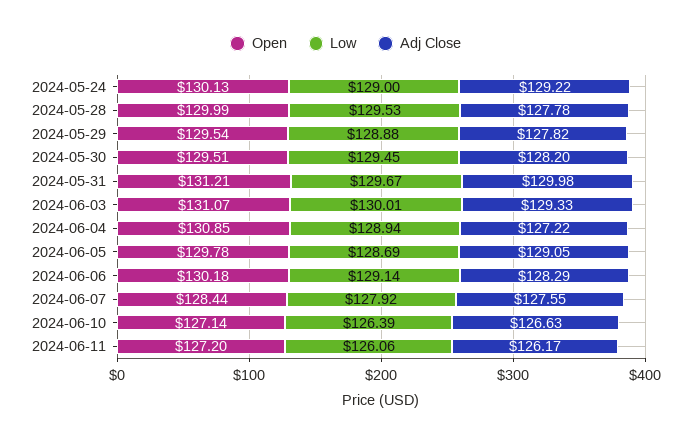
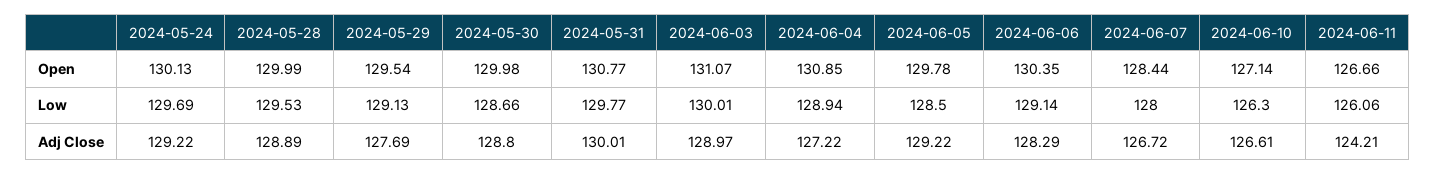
  {
    "Open": {
      "2024-05-24": 130.13,
      "2024-05-28": 129.99,
      "2024-05-29": 129.54,
-     "2024-05-30": 129.51,
+     "2024-05-30": 129.98,
-     "2024-05-31": 131.21,
+     "2024-05-31": 130.77,
      "2024-06-03": 131.07,
      "2024-06-04": 130.85,
      "2024-06-05": 129.78,
-     "2024-06-06": 130.18,
+     "2024-06-06": 130.35,
      "2024-06-07": 128.44,
      "2024-06-10": 127.14,
-     "2024-06-11": 127.2
+     "2024-06-11": 126.66
    },
    "Low": {
-     "2024-05-24": 129,
+     "2024-05-24": 129.69,
      "2024-05-28": 129.53,
-     "2024-05-29": 128.88,
+     "2024-05-29": 129.13,
-     "2024-05-30": 129.45,
+     "2024-05-30": 128.66,
-     "2024-05-31": 129.67,
+     "2024-05-31": 129.77,
      "2024-06-03": 130.01,
      "2024-06-04": 128.94,
-     "2024-06-05": 128.69,
+     "2024-06-05": 128.5,
      "2024-06-06": 129.14,
-     "2024-06-07": 127.92,
+     "2024-06-07": 128,
-     "2024-06-10": 126.39,
+     "2024-06-10": 126.3,
      "2024-06-11": 126.06
    },
    "Adj Close": {
      "2024-05-24": 129.22,
-     "2024-05-28": 127.78,
+     "2024-05-28": 128.89,
-     "2024-05-29": 127.82,
+     "2024-05-29": 127.69,
-     "2024-05-30": 128.2,
+     "2024-05-30": 128.8,
-     "2024-05-31": 129.98,
+     "2024-05-31": 130.01,
-     "2024-06-03": 129.33,
+     "2024-06-03": 128.97,
      "2024-06-04": 127.22,
-     "2024-06-05": 129.05,
+     "2024-06-05": 129.22,
      "2024-06-06": 128.29,
-     "2024-06-07": 127.55,
+     "2024-06-07": 126.72,
-     "2024-06-10": 126.63,
+     "2024-06-10": 126.61,
-     "2024-06-11": 126.17
+     "2024-06-11": 124.21
    }
  }

